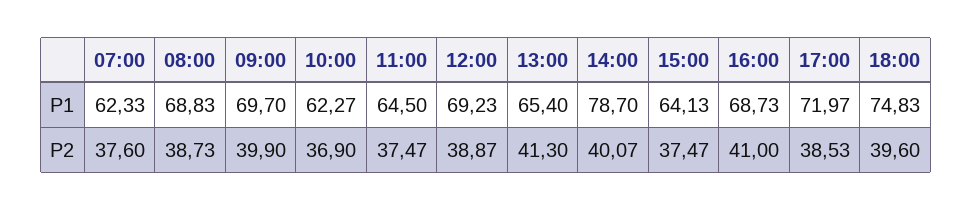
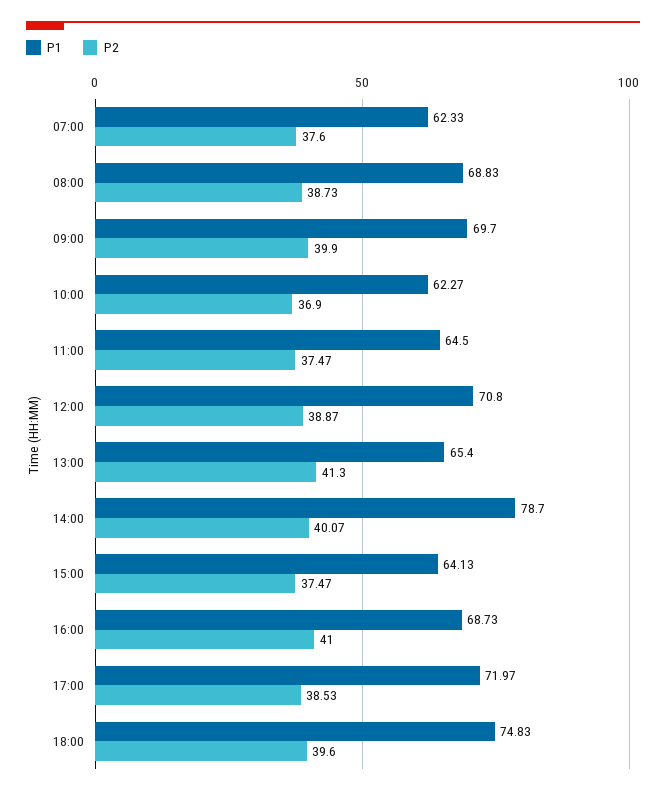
  {
    "P1": {
      "07:00": 62.33,
      "08:00": 68.83,
      "09:00": 69.7,
      "10:00": 62.27,
      "11:00": 64.5,
-     "12:00": 69.23,
+     "12:00": 70.8,
      "13:00": 65.4,
      "14:00": 78.7,
      "15:00": 64.13,
      "16:00": 68.73,
      "17:00": 71.97,
      "18:00": 74.83
    },
    "P2": {
      "07:00": 37.6,
      "08:00": 38.73,
      "09:00": 39.9,
      "10:00": 36.9,
      "11:00": 37.47,
      "12:00": 38.87,
      "13:00": 41.3,
      "14:00": 40.07,
      "15:00": 37.47,
      "16:00": 41,
      "17:00": 38.53,
      "18:00": 39.6
    }
  }

